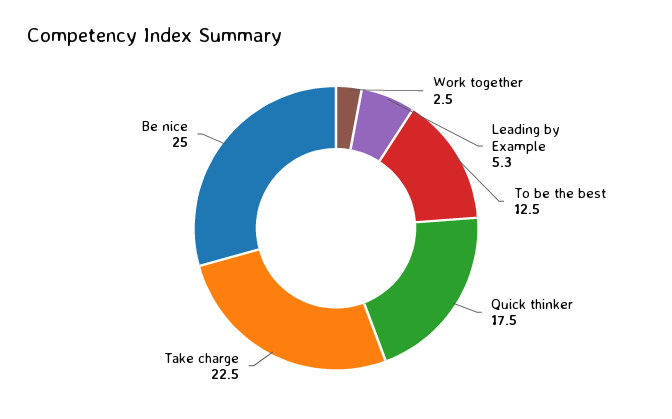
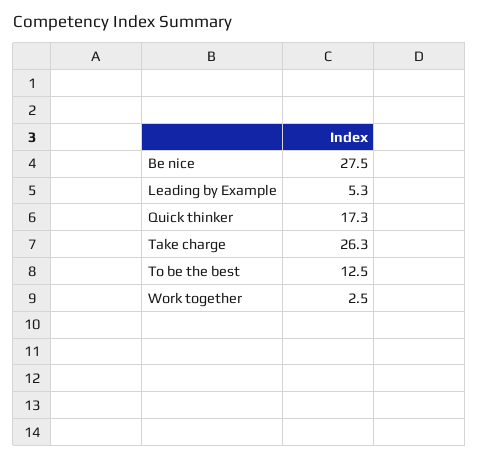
  {
    "Work together": 2.5,
    "Leading by Example": 5.3,
    "To be the best": 12.5,
-   "Quick thinker": 17.5,
+   "Quick thinker": 17.3,
-   "Take charge": 22.5,
+   "Take charge": 26.3,
-   "Be nice": 25
+   "Be nice": 27.5
  }

